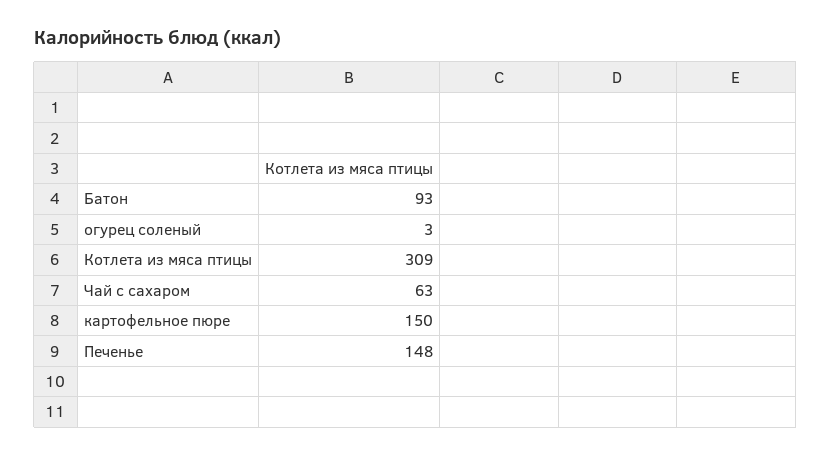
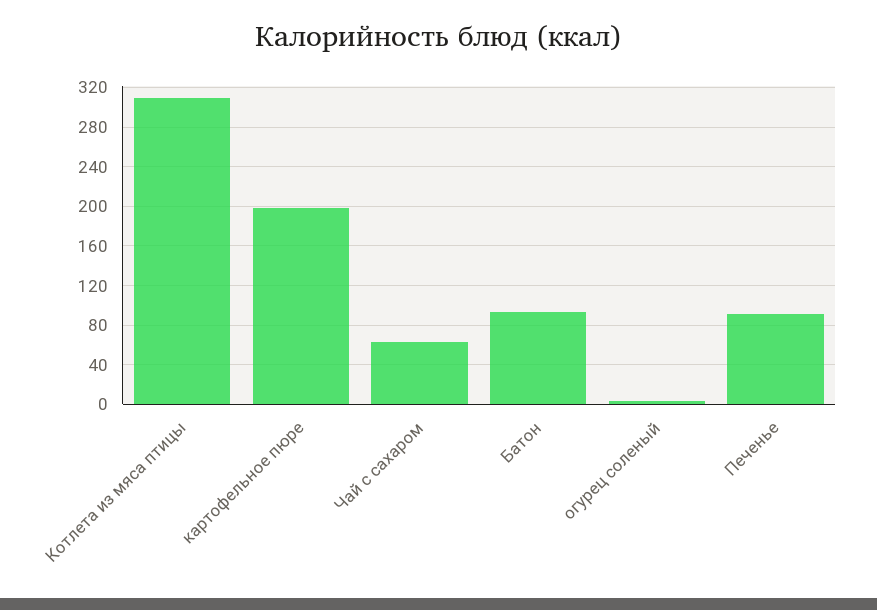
  {
    "Батон": 93,
    "огурец соленый": 3,
    "Котлета из мяса птицы": 309,
    "Чай с сахаром": 63,
-   "картофельное пюре": 150,
+   "картофельное пюре": 200,
-   "Печенье": 148
+   "Печенье": 90
  }

